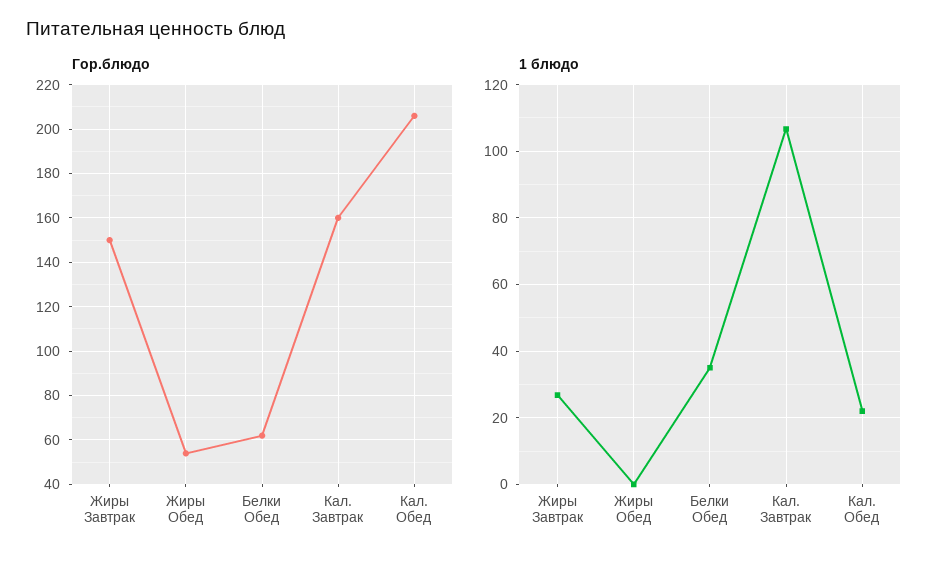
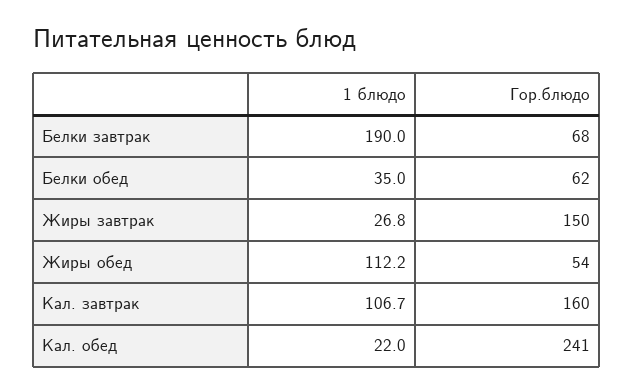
  {
    "Гор.блюдо": {
      "Жиры Завтрак": 150,
      "Жиры Обед": 54,
      "Белки Обед": 62,
      "Кал. Завтрак": 160,
-     "Кал. Обед": 205
+     "Кал. Обед": 241,
+     "Белки завтрак": 68
    },
    "1 блюдо": {
      "Жиры Завтрак": 26.8,
-     "Жиры Обед": 0,
+     "Жиры Обед": 112.2,
      "Белки Обед": 35,
      "Кал. Завтрак": 106.7,
-     "Кал. Обед": 22
+     "Кал. Обед": 22,
+     "Белки завтрак": 190
    }
  }

